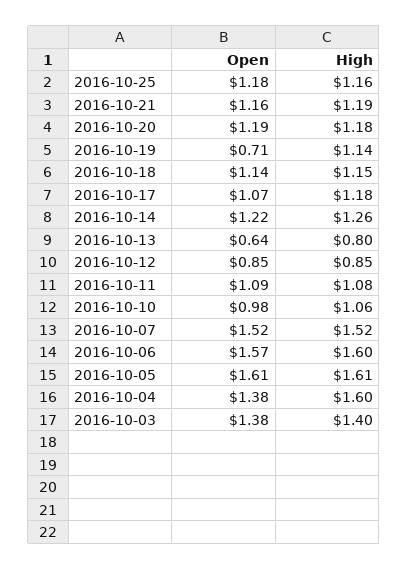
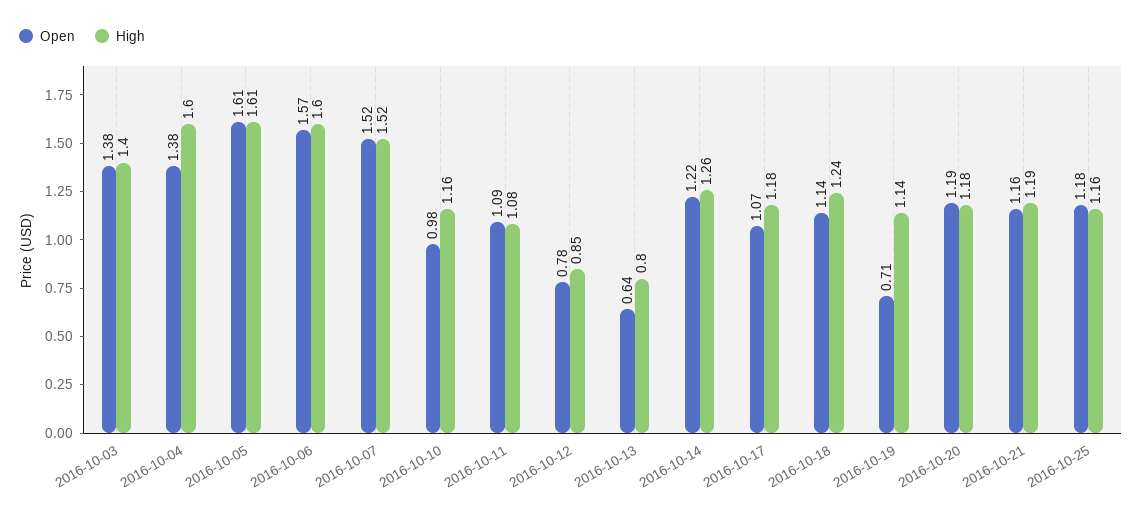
  {
    "Open": {
      "2016-10-25": 1.18,
      "2016-10-21": 1.16,
      "2016-10-20": 1.19,
      "2016-10-19": 0.71,
      "2016-10-18": 1.14,
      "2016-10-17": 1.07,
      "2016-10-14": 1.22,
      "2016-10-13": 0.64,
-     "2016-10-12": 0.85,
+     "2016-10-12": 0.78,
      "2016-10-11": 1.09,
      "2016-10-10": 0.98,
      "2016-10-07": 1.52,
      "2016-10-06": 1.57,
      "2016-10-05": 1.61,
      "2016-10-04": 1.38,
      "2016-10-03": 1.38
    },
    "High": {
      "2016-10-25": 1.16,
      "2016-10-21": 1.19,
      "2016-10-20": 1.18,
      "2016-10-19": 1.14,
-     "2016-10-18": 1.15,
+     "2016-10-18": 1.24,
      "2016-10-17": 1.18,
      "2016-10-14": 1.26,
      "2016-10-13": 0.8,
      "2016-10-12": 0.85,
      "2016-10-11": 1.08,
-     "2016-10-10": 1.06,
+     "2016-10-10": 1.16,
      "2016-10-07": 1.52,
      "2016-10-06": 1.6,
      "2016-10-05": 1.61,
      "2016-10-04": 1.6,
      "2016-10-03": 1.4
    }
  }

